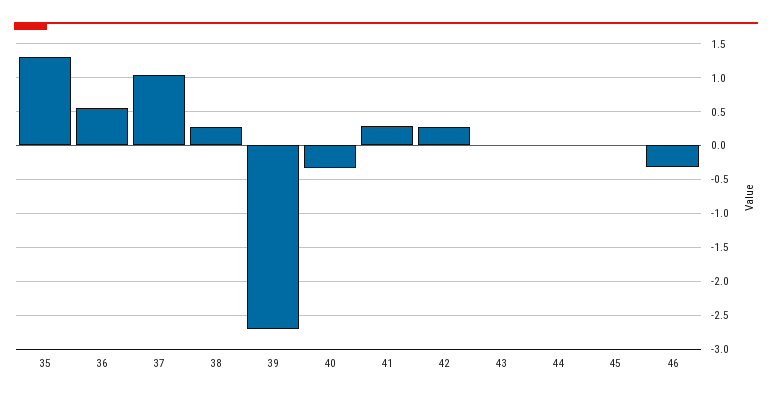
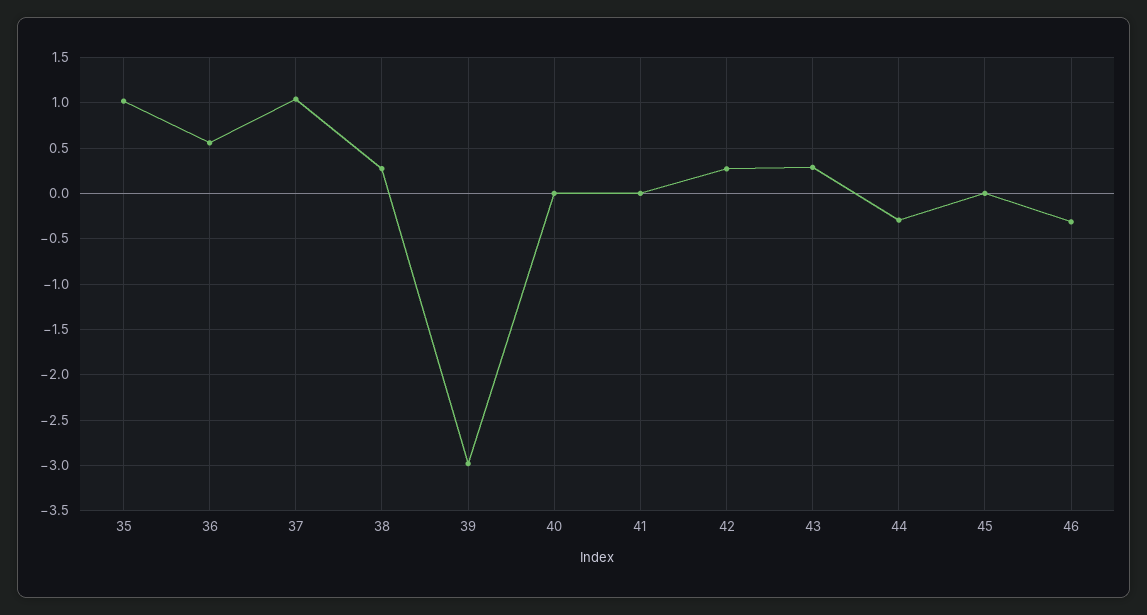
  {
-   "35": 1.3,
+   "35": 1,
    "36": 0.6,
    "37": 1,
    "38": 0.3,
-   "39": -2.7,
+   "39": -3,
-   "40": -0.3,
+   "40": 0,
-   "41": 0.3,
+   "41": 0,
    "42": 0.3,
-   "43": 0,
+   "43": 0.3,
-   "44": 0,
+   "44": -0.3,
    "45": 0,
    "46": -0.3
  }

